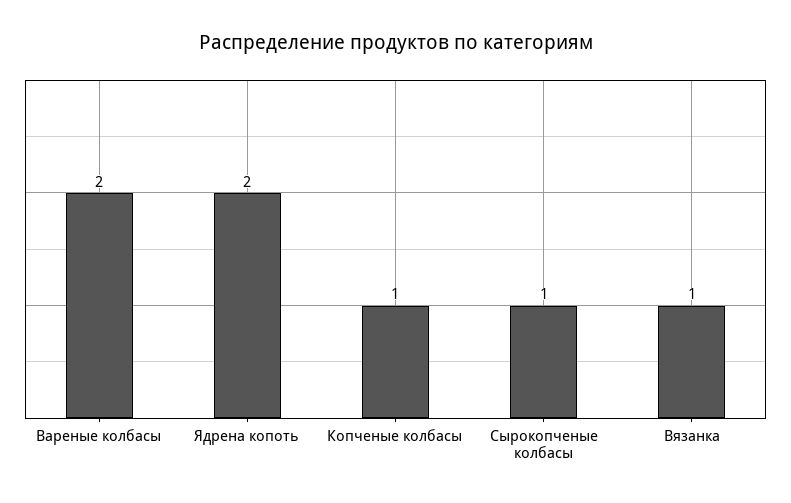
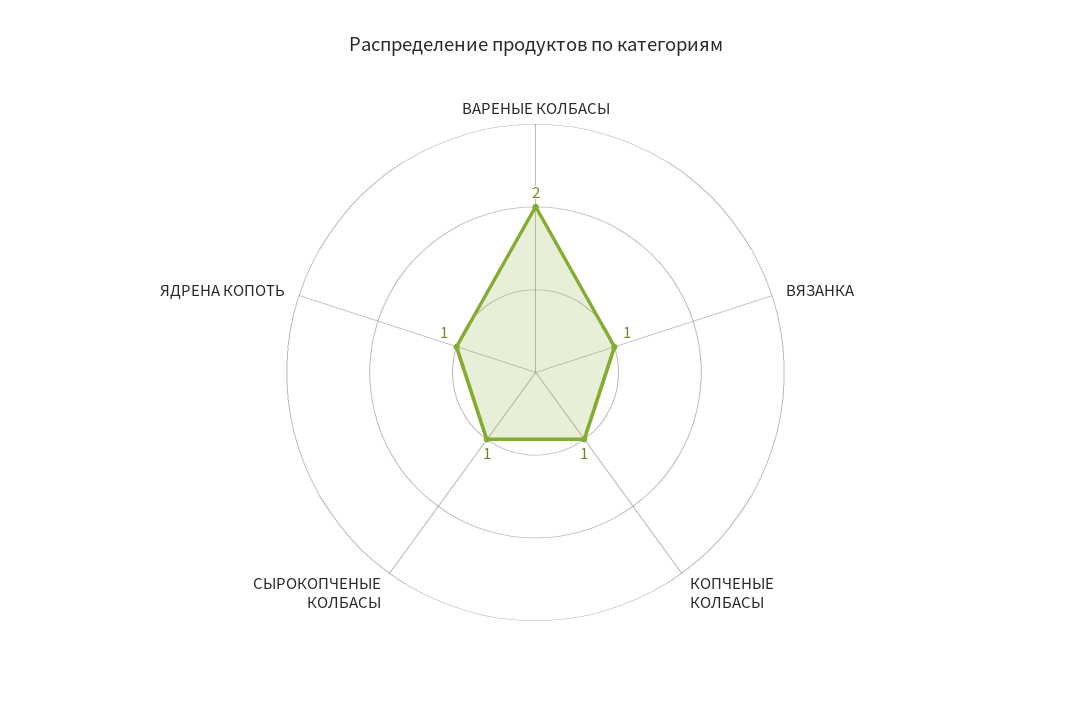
  {
    "Вареные колбасы": 2,
-   "Ядрена копоть": 2,
+   "Ядрена копоть": 1,
    "Копченые колбасы": 1,
    "Сырокопченые колбасы": 1,
    "Вязанка": 1
  }

